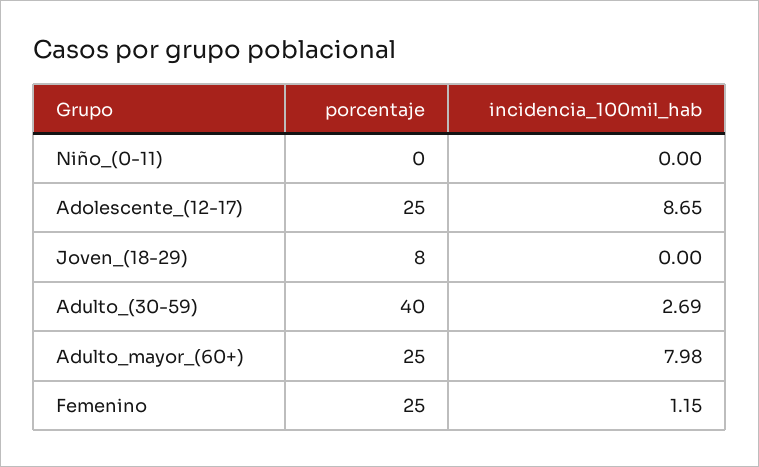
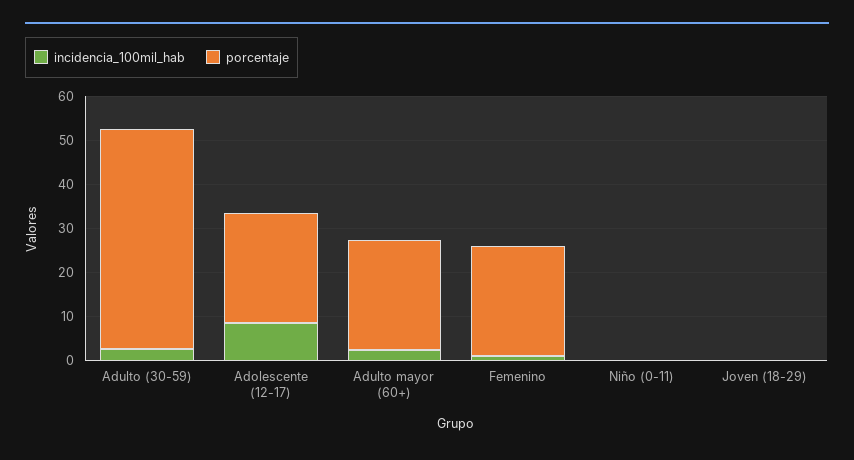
  {
    "porcentaje": {
      "Niño_(0-11)": 0,
      "Adolescente_(12-17)": 25,
-     "Joven_(18-29)": 8,
+     "Joven_(18-29)": 0,
-     "Adulto_(30-59)": 40,
+     "Adulto_(30-59)": 50,
      "Adulto_mayor_(60+)": 25,
      "Femenino": 25
    },
    "incidencia_100mil_hab": {
      "Niño_(0-11)": 0,
      "Adolescente_(12-17)": 8.65,
      "Joven_(18-29)": 0,
      "Adulto_(30-59)": 2.69,
-     "Adulto_mayor_(60+)": 7.98,
+     "Adulto_mayor_(60+)": 2,
      "Femenino": 1.15
    }
  }

